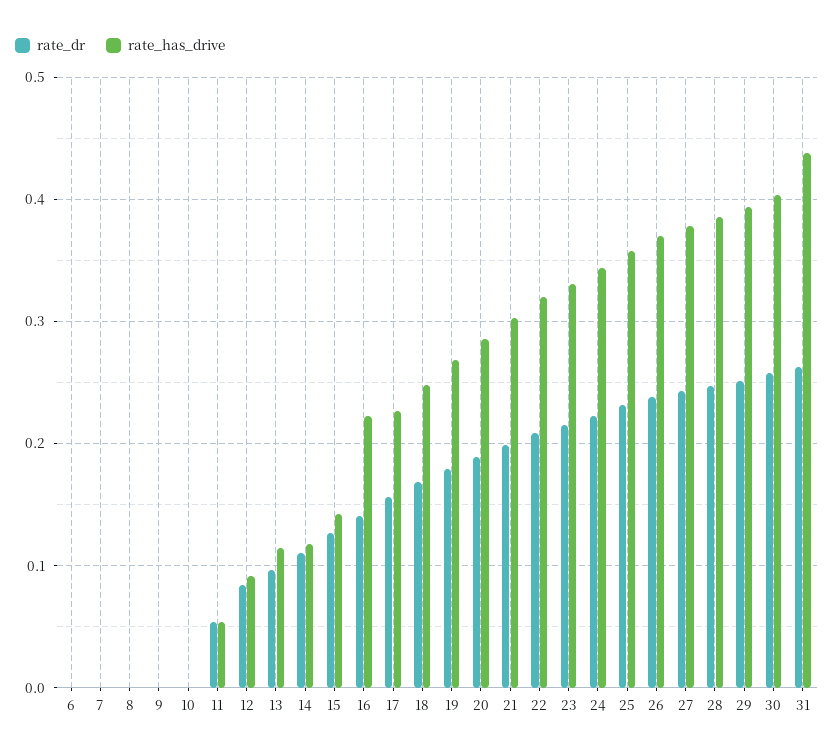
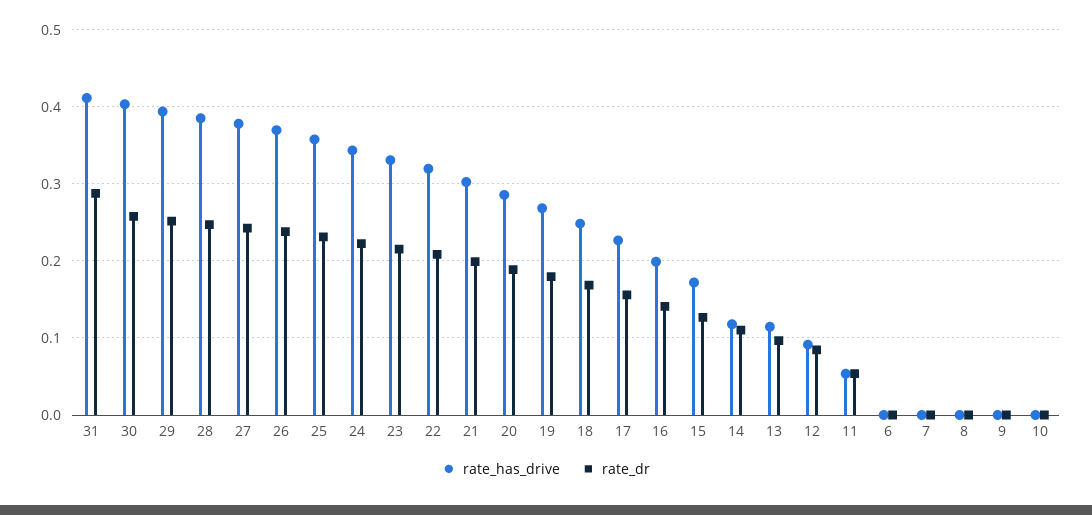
  {
    "rate_dr": {
      "6": 0,
      "7": 0,
      "8": 0,
      "9": 0,
      "10": 0,
      "11": 0.05,
      "12": 0.08,
      "13": 0.1,
      "14": 0.11,
      "15": 0.13,
      "16": 0.14,
      "17": 0.16,
      "18": 0.17,
      "19": 0.18,
      "20": 0.19,
      "21": 0.2,
      "22": 0.21,
      "23": 0.22,
      "24": 0.22,
      "25": 0.23,
      "26": 0.24,
      "27": 0.24,
      "28": 0.25,
      "29": 0.25,
      "30": 0.26,
-     "31": 0.26
+     "31": 0.29
    },
    "rate_has_drive": {
      "6": 0,
      "7": 0,
      "8": 0,
      "9": 0,
      "10": 0,
      "11": 0.05,
      "12": 0.09,
      "13": 0.11,
      "14": 0.12,
-     "15": 0.14,
+     "15": 0.17,
-     "16": 0.22,
+     "16": 0.2,
      "17": 0.23,
      "18": 0.25,
      "19": 0.27,
      "20": 0.29,
      "21": 0.3,
      "22": 0.32,
      "23": 0.33,
      "24": 0.34,
      "25": 0.36,
      "26": 0.37,
      "27": 0.38,
      "28": 0.39,
      "29": 0.39,
      "30": 0.4,
-     "31": 0.44
+     "31": 0.41
    }
  }

